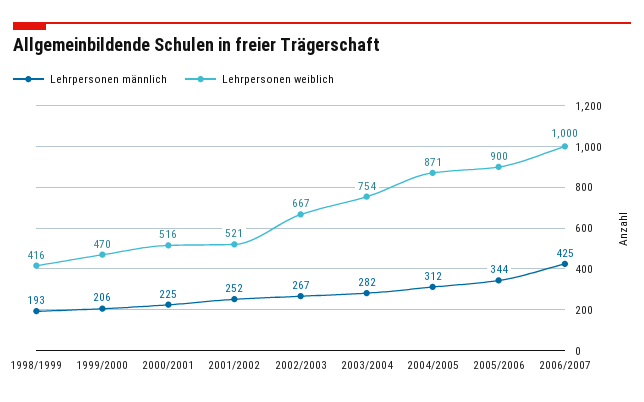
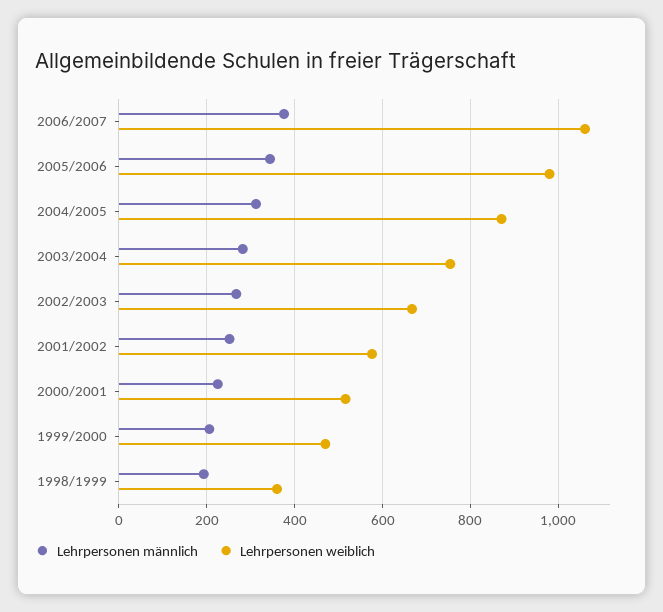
  {
    "Lehrpersonen männlich": {
      "1998/1999": 193,
      "1999/2000": 206,
      "2000/2001": 225,
      "2001/2002": 252,
      "2002/2003": 267,
      "2003/2004": 282,
      "2004/2005": 312,
      "2005/2006": 344,
-     "2006/2007": 425
+     "2006/2007": 380
    },
    "Lehrpersonen weiblich": {
-     "1998/1999": 416,
+     "1998/1999": 360,
      "1999/2000": 470,
      "2000/2001": 516,
-     "2001/2002": 521,
+     "2001/2002": 580,
      "2002/2003": 667,
      "2003/2004": 754,
      "2004/2005": 871,
-     "2005/2006": 900,
+     "2005/2006": 980,
-     "2006/2007": 1000
+     "2006/2007": 1060
    }
  }

